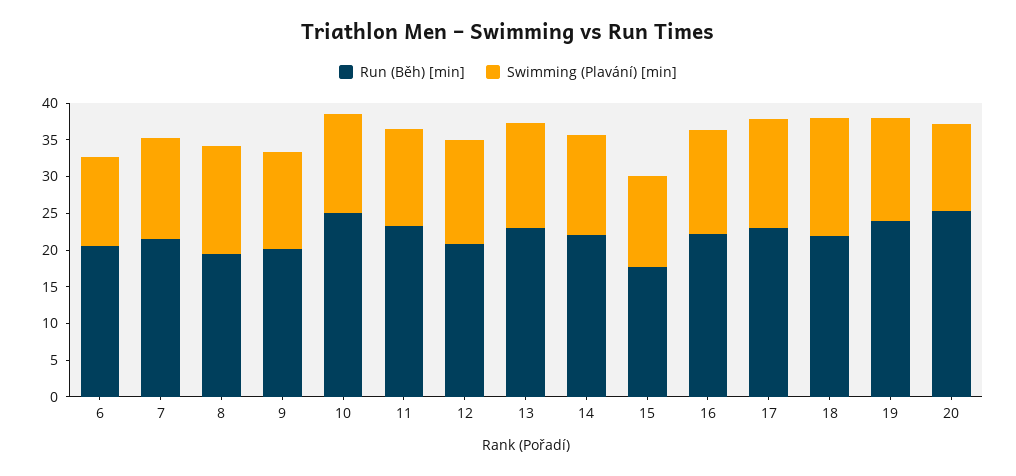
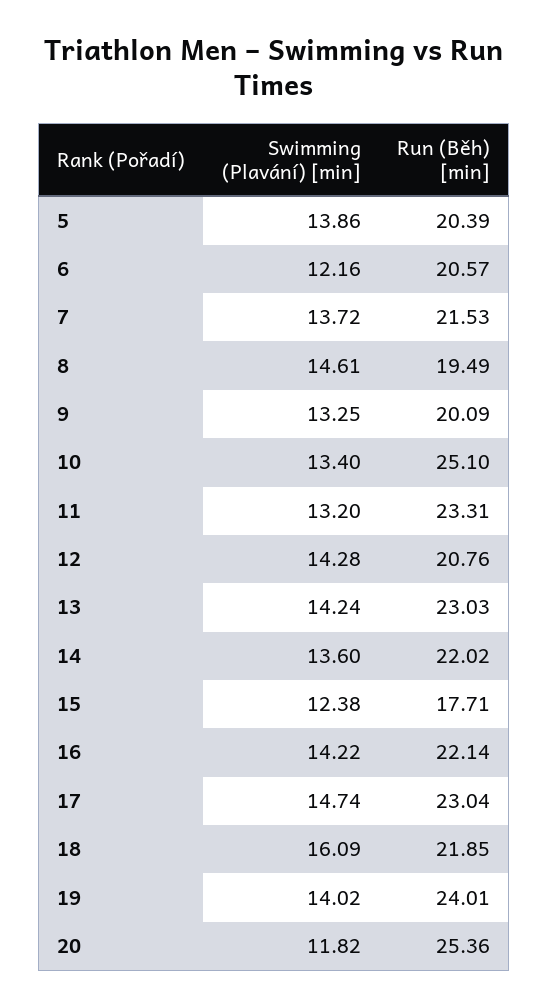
  {
    "Run (Běh) [min]": {
      "6": 20.57,
      "7": 21.53,
      "8": 19.49,
      "9": 20.09,
      "10": 25.1,
      "11": 23.31,
      "12": 20.76,
      "13": 23.03,
      "14": 22.02,
      "15": 17.71,
      "16": 22.14,
      "17": 23.04,
      "18": 21.85,
      "19": 24.01,
-     "20": 25.36
+     "20": 25.36,
+     "5": 20.39
    },
    "Swimming (Plavání) [min]": {
      "6": 12.16,
      "7": 13.72,
      "8": 14.61,
      "9": 13.25,
      "10": 13.4,
      "11": 13.2,
      "12": 14.28,
      "13": 14.24,
      "14": 13.6,
      "15": 12.38,
      "16": 14.22,
      "17": 14.74,
      "18": 16.09,
      "19": 14.02,
-     "20": 11.82
+     "20": 11.82,
+     "5": 13.86
    }
  }

